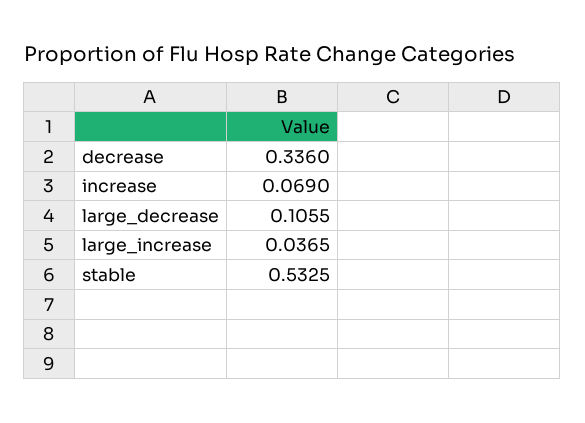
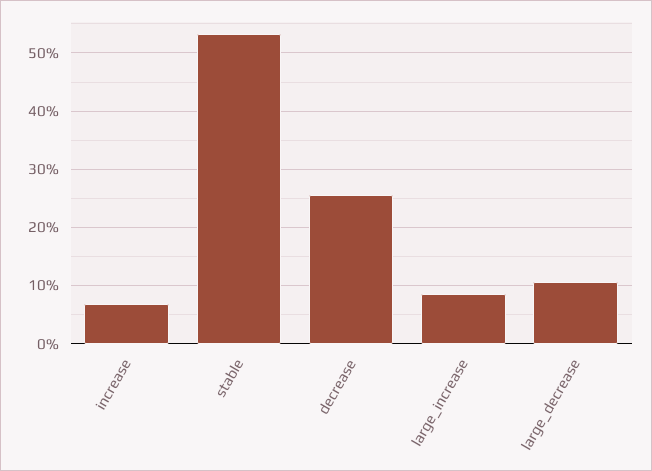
  {
-   "decrease": 0.336,
+   "decrease": 0.26,
    "increase": 0.069,
    "large_decrease": 0.1055,
-   "large_increase": 0.0365,
+   "large_increase": 0.08,
    "stable": 0.5325
  }

